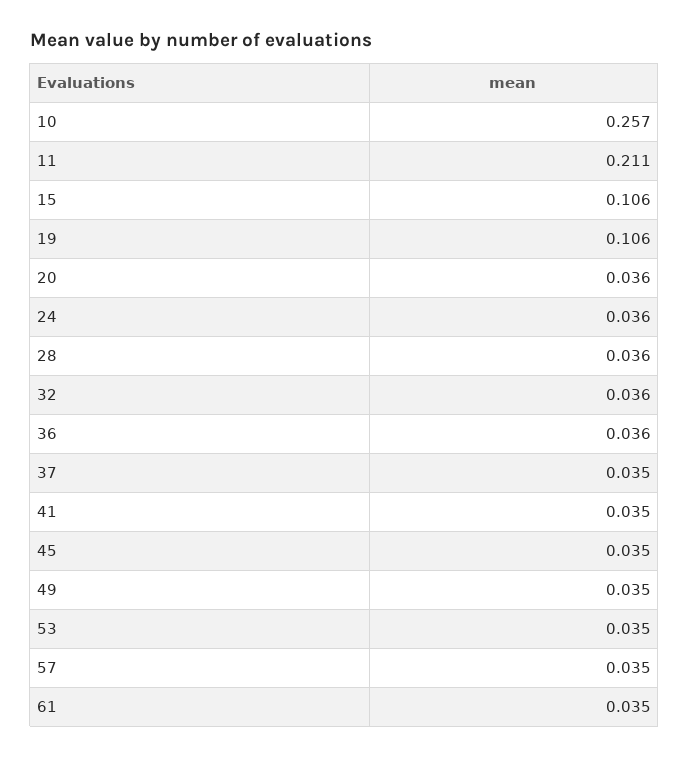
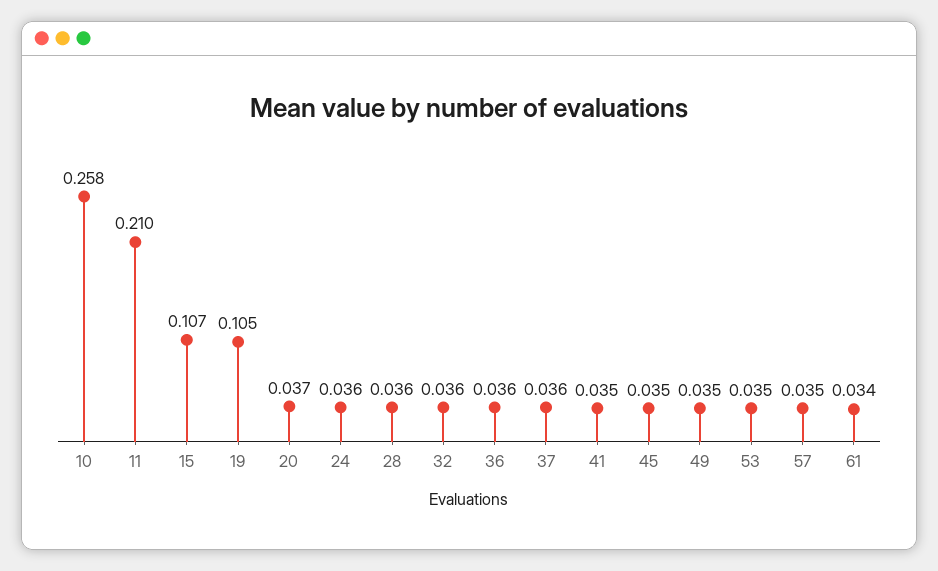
  {
-   "10": 0.257,
+   "10": 0.258,
-   "11": 0.211,
+   "11": 0.21,
-   "15": 0.106,
+   "15": 0.107,
-   "19": 0.106,
+   "19": 0.105,
-   "20": 0.036,
+   "20": 0.037,
    "24": 0.036,
    "28": 0.036,
    "32": 0.036,
    "36": 0.036,
-   "37": 0.035,
+   "37": 0.036,
    "41": 0.035,
    "45": 0.035,
    "49": 0.035,
    "53": 0.035,
    "57": 0.035,
-   "61": 0.035
+   "61": 0.034
  }

